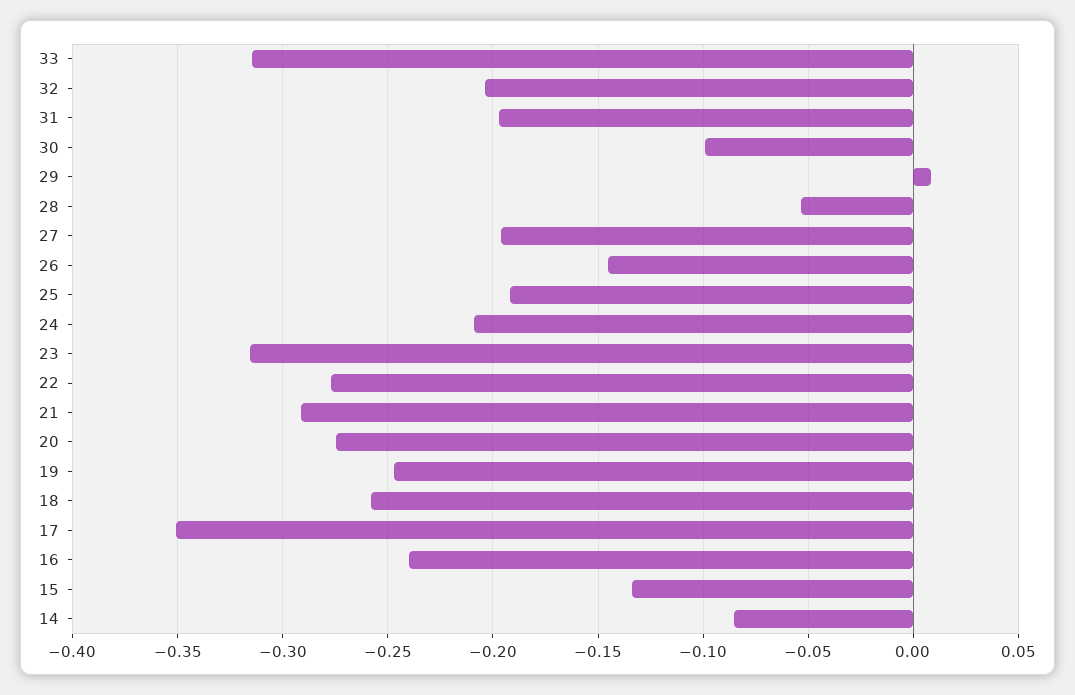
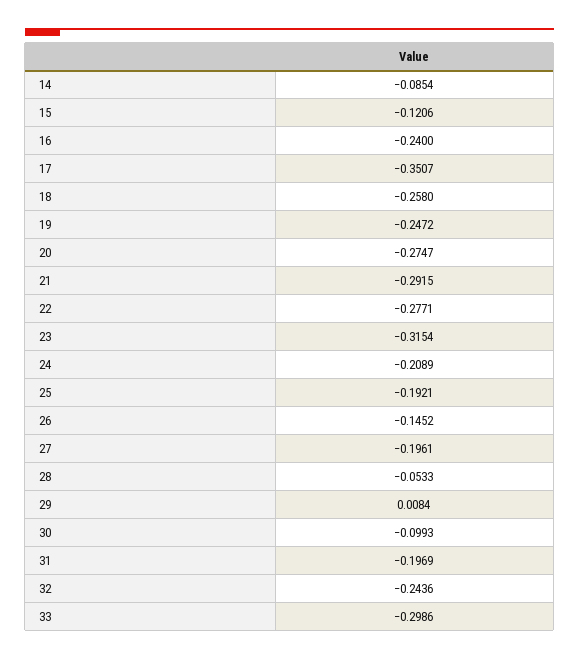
  {
-   "33": -0.315,
+   "33": -0.2986,
-   "32": -0.205,
+   "32": -0.2436,
    "31": -0.1969,
    "30": -0.0993,
    "29": 0.0084,
    "28": -0.0533,
    "27": -0.1961,
    "26": -0.1452,
    "25": -0.1921,
    "24": -0.2089,
    "23": -0.3154,
    "22": -0.2771,
    "21": -0.2915,
    "20": -0.2747,
    "19": -0.2472,
    "18": -0.258,
    "17": -0.3507,
    "16": -0.24,
-   "15": -0.135,
+   "15": -0.1206,
    "14": -0.0854
  }

